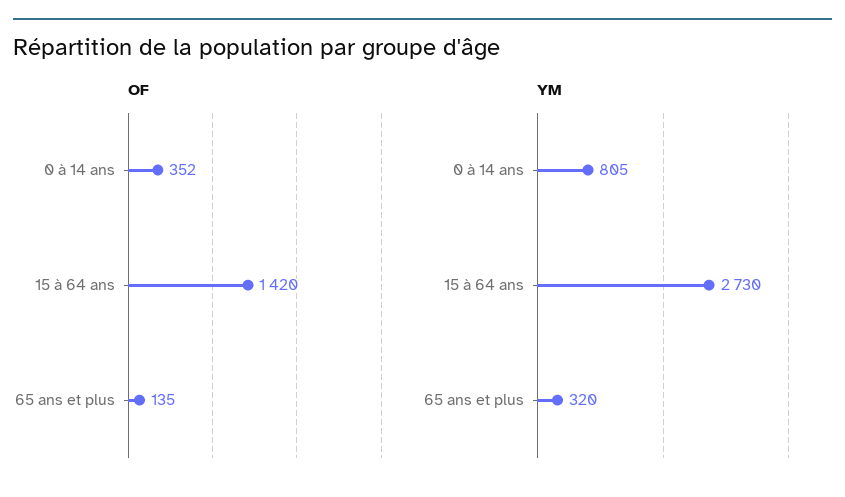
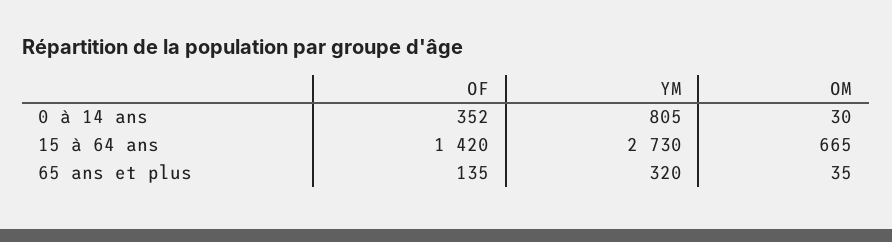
  {
    "OF": {
      "0 à 14 ans": 352,
      "15 à 64 ans": 1420,
      "65 ans et plus": 135
    },
    "YM": {
      "0 à 14 ans": 805,
      "15 à 64 ans": 2730,
      "65 ans et plus": 320
-   }
+   },
+   "OM": {
+     "0 à 14 ans": 30,
+     "15 à 64 ans": 665,
+     "65 ans et plus": 35
+   }
  }

